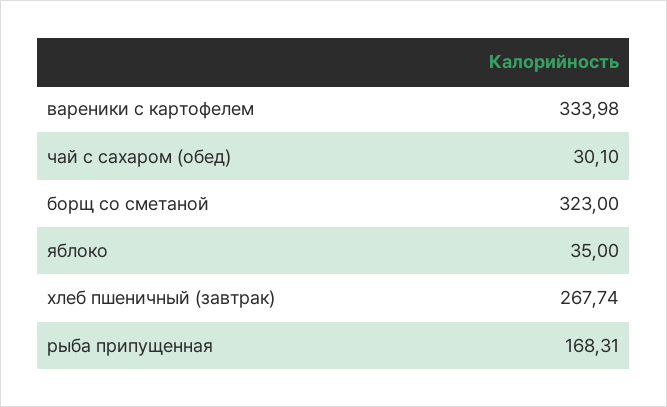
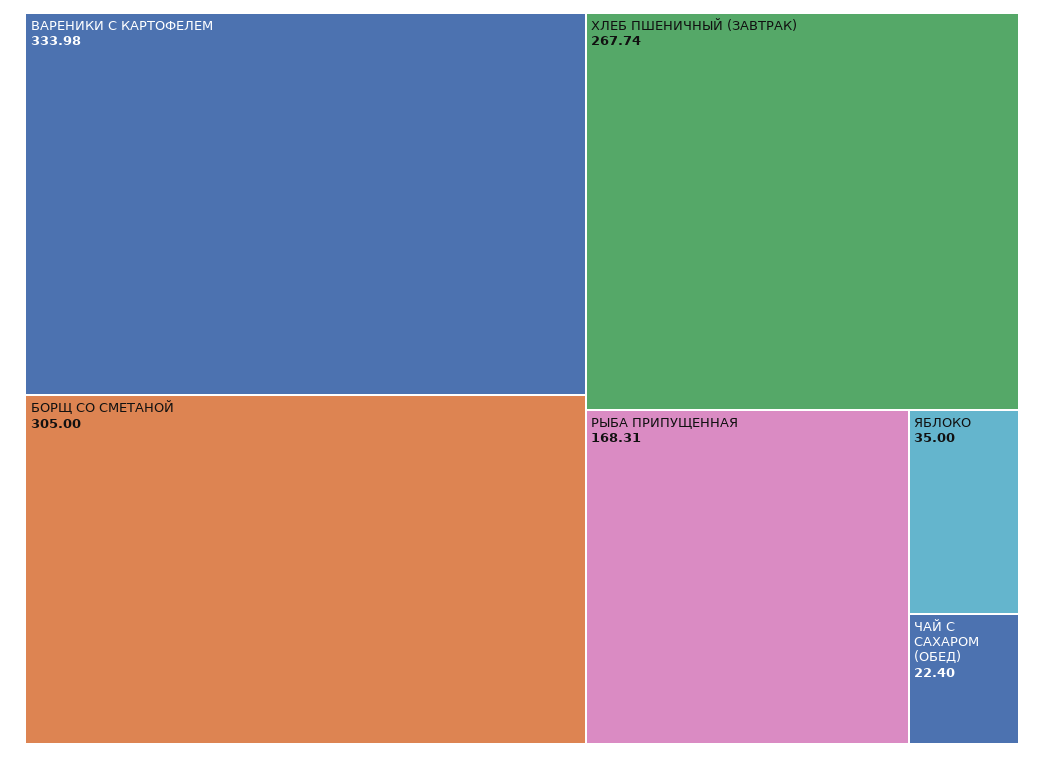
  {
    "вареники с картофелем": 333.98,
-   "чай с сахаром (обед)": 30.1,
+   "чай с сахаром (обед)": 22.4,
-   "борщ со сметаной": 323,
+   "борщ со сметаной": 305,
    "яблоко": 35,
    "хлеб пшеничный (завтрак)": 267.74,
    "рыба припущенная": 168.31
  }

